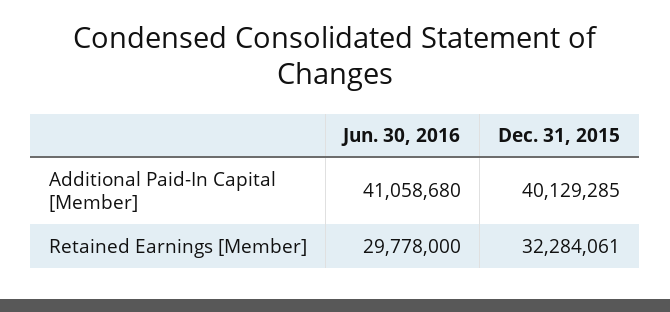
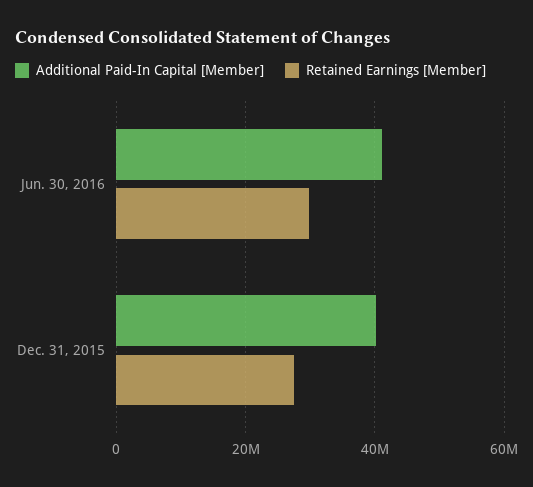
  {
    "Additional Paid-In Capital [Member]": {
      "Jun. 30, 2016": 41058680,
      "Dec. 31, 2015": 40129285
    },
    "Retained Earnings [Member]": {
      "Jun. 30, 2016": 29778000,
-     "Dec. 31, 2015": 32284061
+     "Dec. 31, 2015": 28000000
    }
  }

